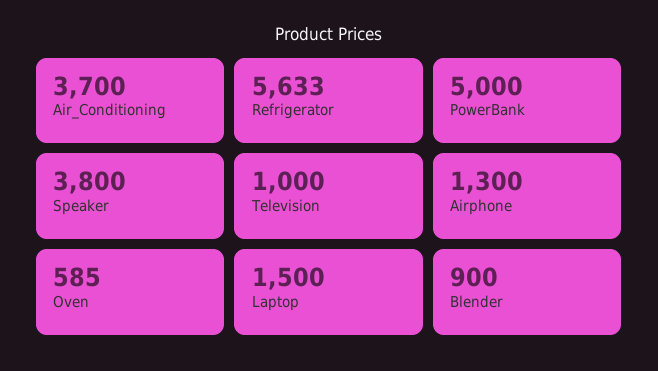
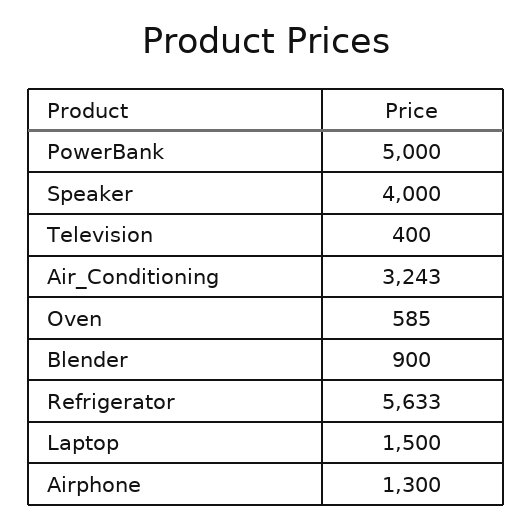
  {
-   "Air_Conditioning": 3700,
+   "Air_Conditioning": 3243,
    "Refrigerator": 5633,
    "PowerBank": 5000,
-   "Speaker": 3800,
+   "Speaker": 4000,
-   "Television": 1000,
+   "Television": 400,
    "Airphone": 1300,
    "Oven": 585,
    "Laptop": 1500,
    "Blender": 900
  }

